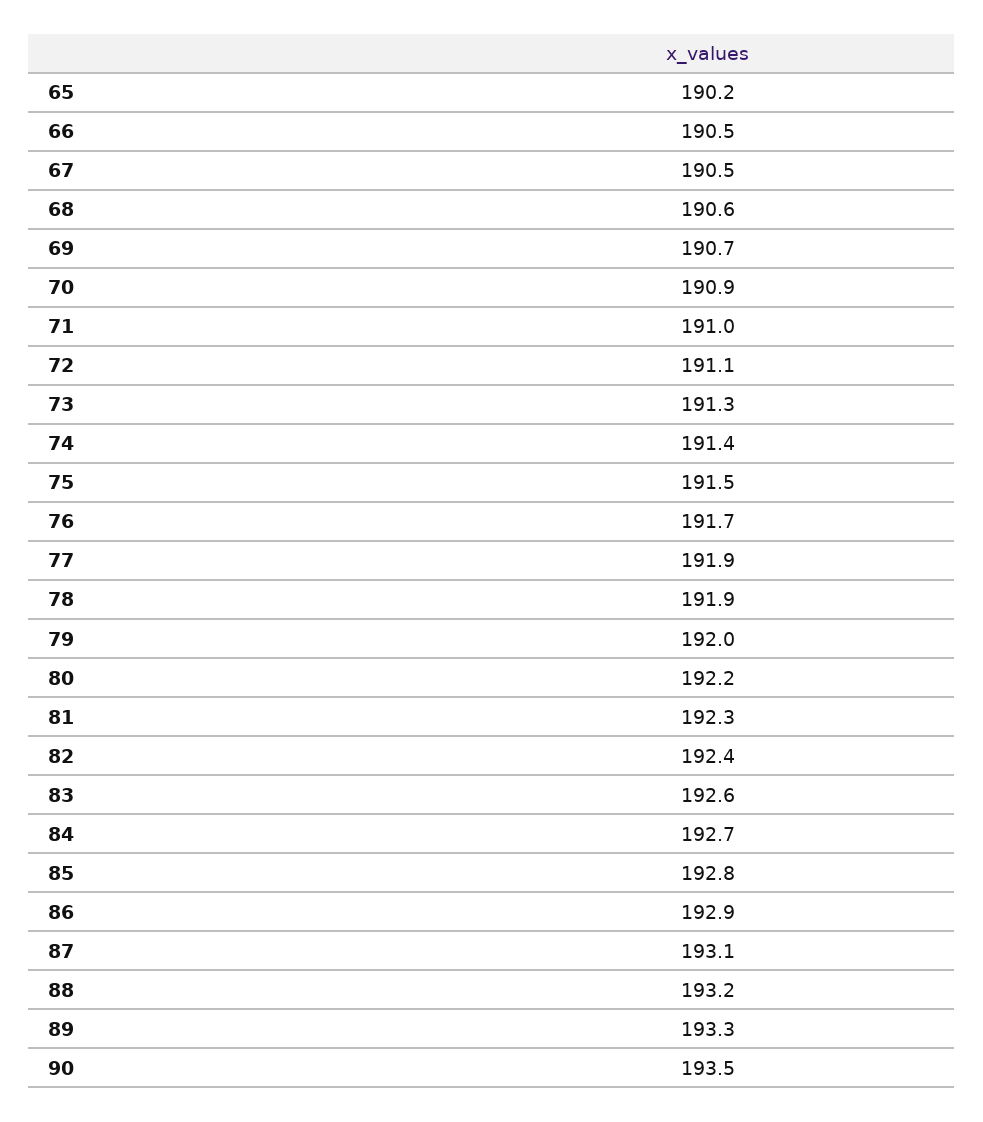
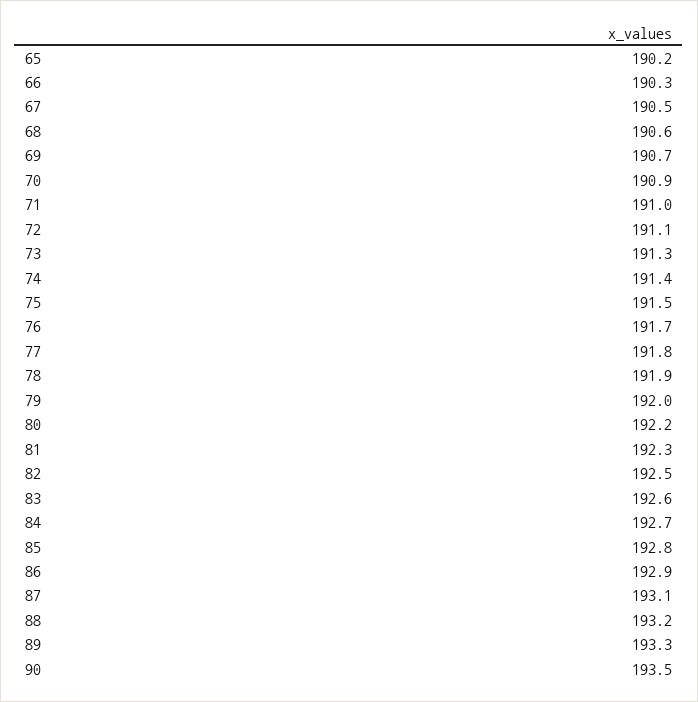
  {
    "65": 190.2,
-   "66": 190.5,
+   "66": 190.3,
    "67": 190.5,
    "68": 190.6,
    "69": 190.7,
    "70": 190.9,
    "71": 191,
    "72": 191.1,
    "73": 191.3,
    "74": 191.4,
    "75": 191.5,
    "76": 191.7,
-   "77": 191.9,
+   "77": 191.8,
    "78": 191.9,
    "79": 192,
    "80": 192.2,
    "81": 192.3,
-   "82": 192.4,
+   "82": 192.5,
    "83": 192.6,
    "84": 192.7,
    "85": 192.8,
    "86": 192.9,
    "87": 193.1,
    "88": 193.2,
    "89": 193.3,
    "90": 193.5
  }

